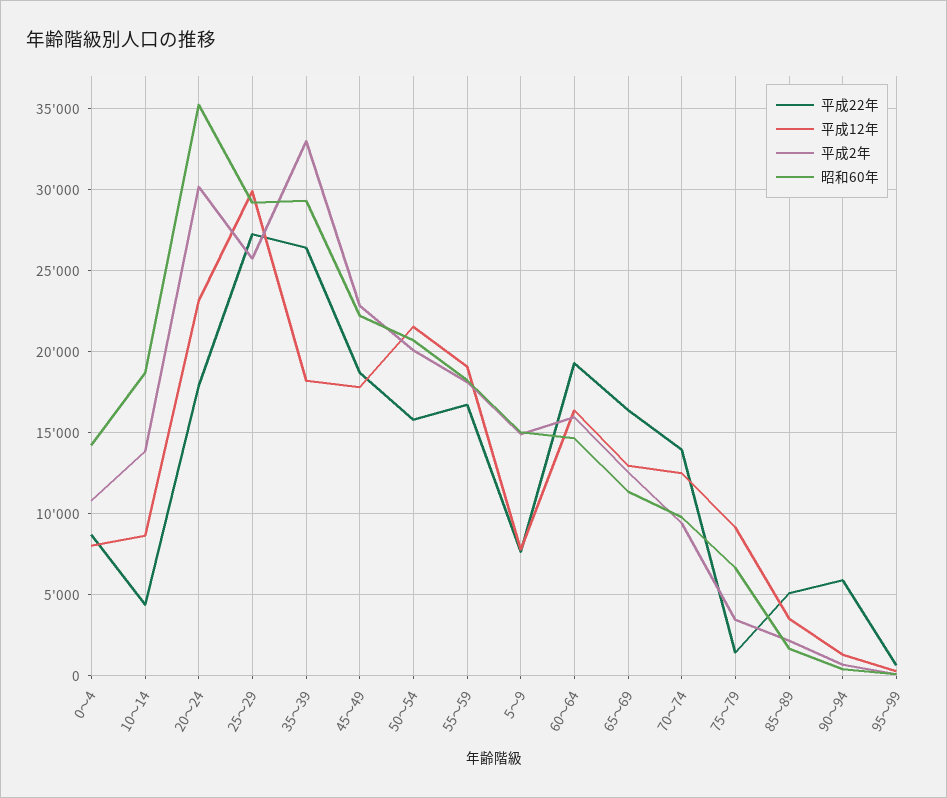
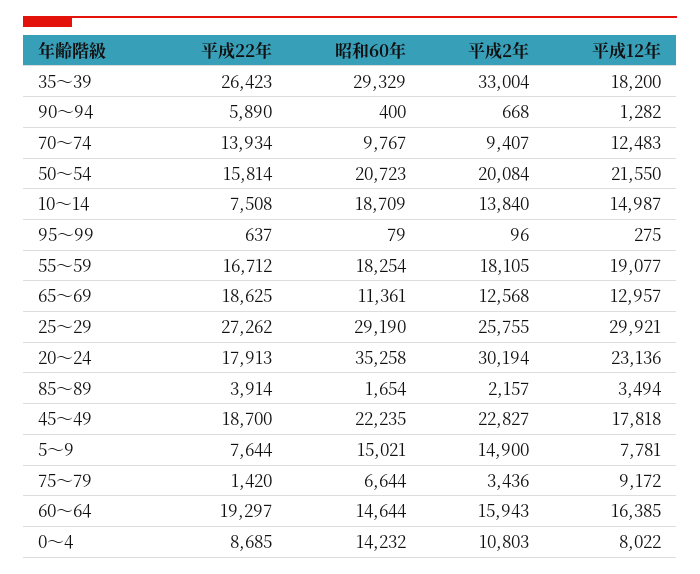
  {
    "平成22年": {
      "0～4": 8685,
-     "10～14": 4500,
+     "10～14": 7508,
      "20～24": 17913,
      "25～29": 27262,
      "35～39": 26423,
      "45～49": 18700,
      "50～54": 15814,
      "55～59": 16712,
      "5～9": 7644,
      "60～64": 19297,
-     "65～69": 16500,
+     "65～69": 18625,
      "70～74": 13934,
      "75～79": 1420,
-     "85～89": 5000,
+     "85～89": 3914,
      "90～94": 5890,
      "95～99": 637
    },
    "平成12年": {
      "0～4": 8022,
-     "10～14": 8500,
+     "10～14": 14987,
      "20～24": 23136,
      "25～29": 29921,
      "35～39": 18200,
      "45～49": 17818,
      "50～54": 21550,
      "55～59": 19077,
      "5～9": 7781,
      "60～64": 16385,
      "65～69": 12957,
      "70～74": 12483,
      "75～79": 9172,
      "85～89": 3494,
      "90～94": 1282,
      "95～99": 275
    },
    "平成2年": {
      "0～4": 10803,
      "10～14": 13840,
      "20～24": 30194,
      "25～29": 25755,
      "35～39": 33004,
      "45～49": 22827,
      "50～54": 20084,
      "55～59": 18105,
      "5～9": 14900,
      "60～64": 15943,
      "65～69": 12568,
      "70～74": 9407,
      "75～79": 3436,
      "85～89": 2157,
      "90～94": 668,
      "95～99": 96
    },
    "昭和60年": {
      "0～4": 14232,
      "10～14": 18709,
      "20～24": 35258,
      "25～29": 29190,
      "35～39": 29329,
      "45～49": 22235,
      "50～54": 20723,
      "55～59": 18254,
      "5～9": 15021,
      "60～64": 14644,
      "65～69": 11361,
      "70～74": 9767,
      "75～79": 6644,
      "85～89": 1654,
      "90～94": 400,
      "95～99": 79
    }
  }

